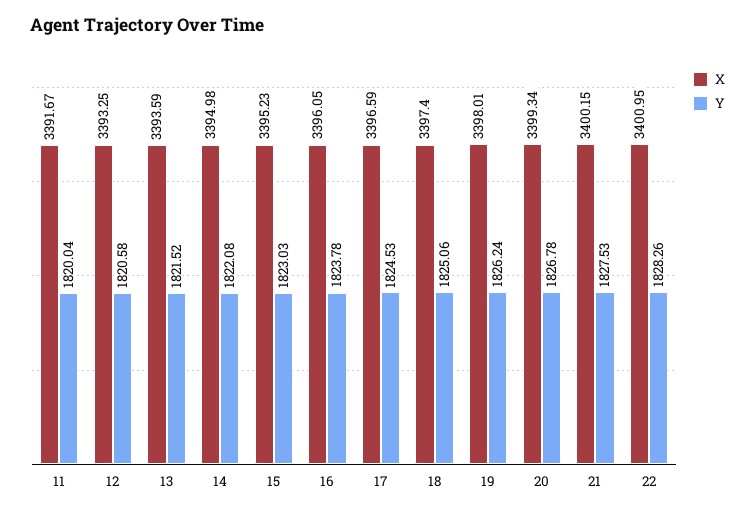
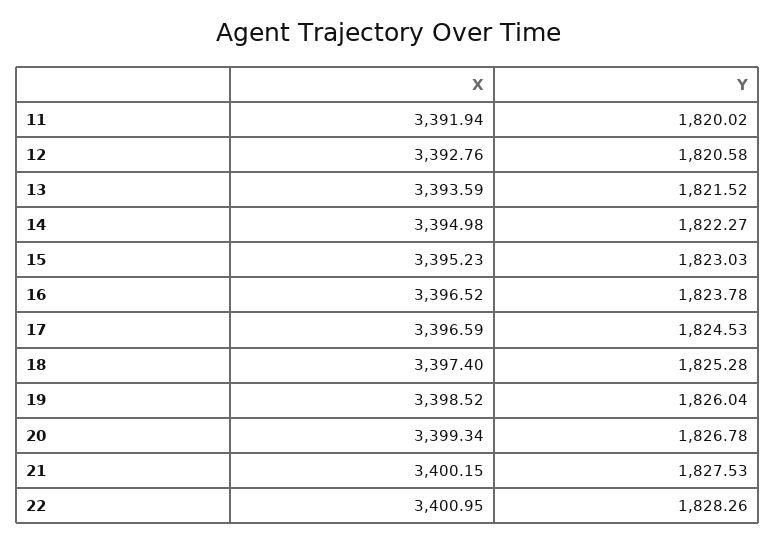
  {
    "X": {
-     "11": 3391.67,
+     "11": 3391.94,
-     "12": 3393.25,
+     "12": 3392.76,
      "13": 3393.59,
      "14": 3394.98,
      "15": 3395.23,
-     "16": 3396.05,
+     "16": 3396.52,
      "17": 3396.59,
      "18": 3397.4,
-     "19": 3398.01,
+     "19": 3398.52,
      "20": 3399.34,
      "21": 3400.15,
      "22": 3400.95
    },
    "Y": {
-     "11": 1820.04,
+     "11": 1820.02,
      "12": 1820.58,
      "13": 1821.52,
-     "14": 1822.08,
+     "14": 1822.27,
      "15": 1823.03,
      "16": 1823.78,
      "17": 1824.53,
-     "18": 1825.06,
+     "18": 1825.28,
-     "19": 1826.24,
+     "19": 1826.04,
      "20": 1826.78,
      "21": 1827.53,
      "22": 1828.26
    }
  }

